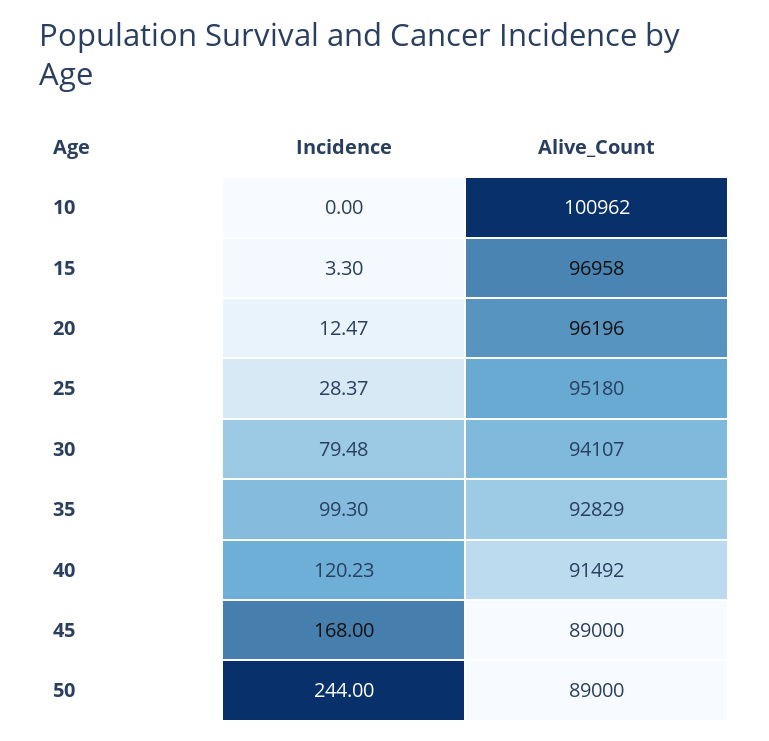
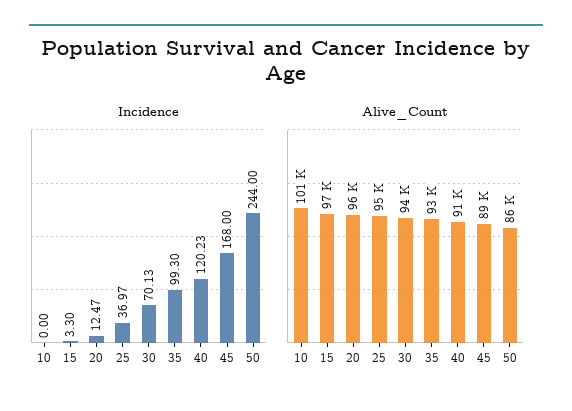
  {
    "Incidence": {
      "10": 0,
      "15": 3.3,
      "20": 12.47,
-     "25": 28.37,
+     "25": 36.97,
-     "30": 79.48,
+     "30": 70.13,
      "35": 99.3,
      "40": 120.23,
      "45": 168,
      "50": 244
    },
    "Alive_Count": {
      "10": 100962,
      "15": 96958,
      "20": 96196,
      "25": 95180,
      "30": 94107,
      "35": 92829,
      "40": 91492,
      "45": 89000,
-     "50": 89000
+     "50": 86000
    }
  }

